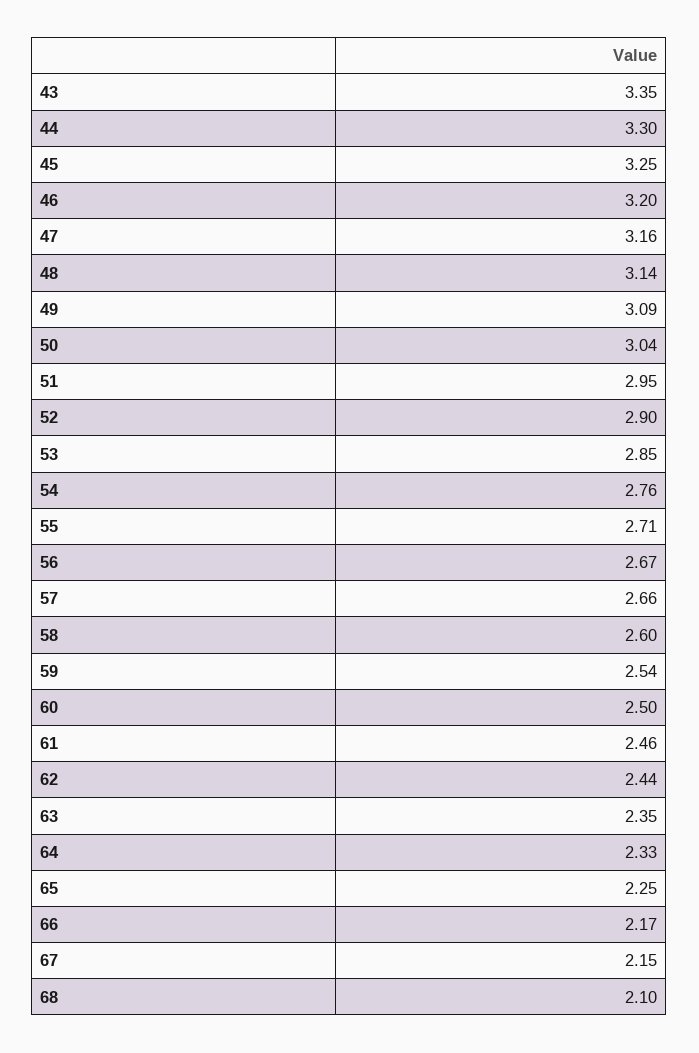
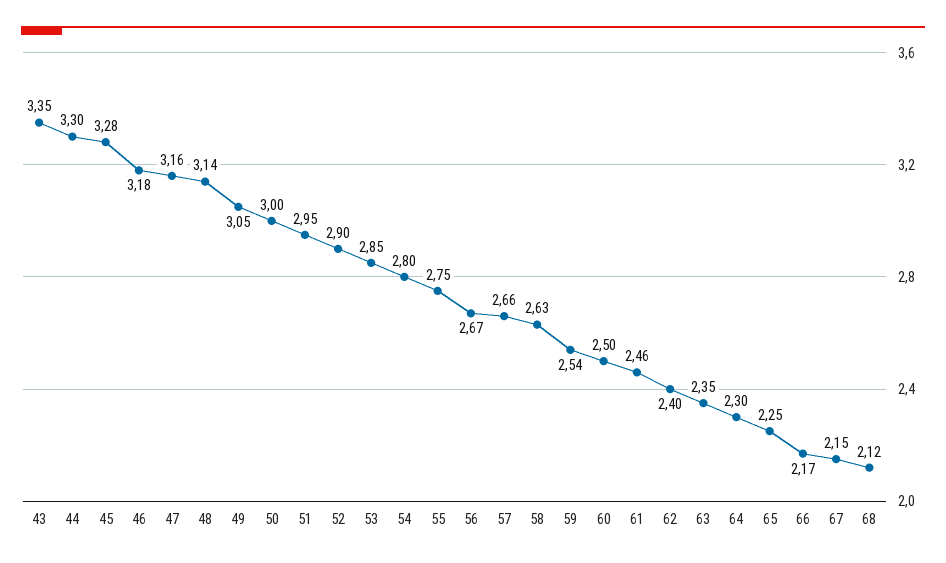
  {
    "43": 3.35,
    "44": 3.3,
-   "45": 3.25,
+   "45": 3.28,
-   "46": 3.2,
+   "46": 3.18,
    "47": 3.16,
    "48": 3.14,
-   "49": 3.09,
+   "49": 3.05,
-   "50": 3.04,
+   "50": 3,
    "51": 2.95,
    "52": 2.9,
    "53": 2.85,
-   "54": 2.76,
+   "54": 2.8,
-   "55": 2.71,
+   "55": 2.75,
    "56": 2.67,
    "57": 2.66,
-   "58": 2.6,
+   "58": 2.63,
    "59": 2.54,
    "60": 2.5,
    "61": 2.46,
-   "62": 2.44,
+   "62": 2.4,
    "63": 2.35,
-   "64": 2.33,
+   "64": 2.3,
    "65": 2.25,
    "66": 2.17,
    "67": 2.15,
-   "68": 2.1
+   "68": 2.12
  }

